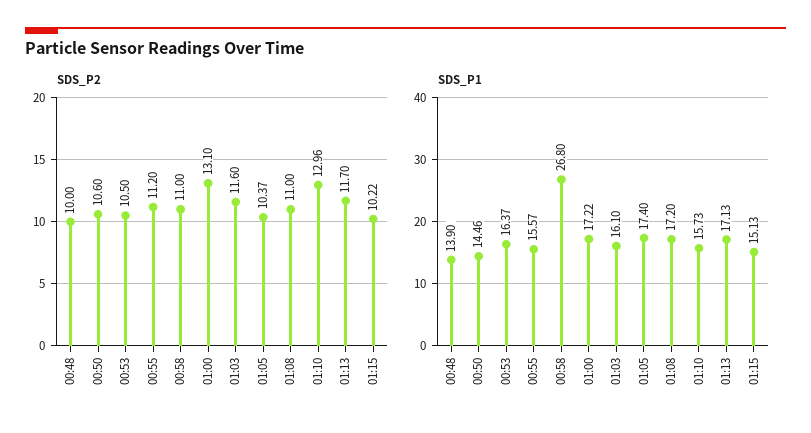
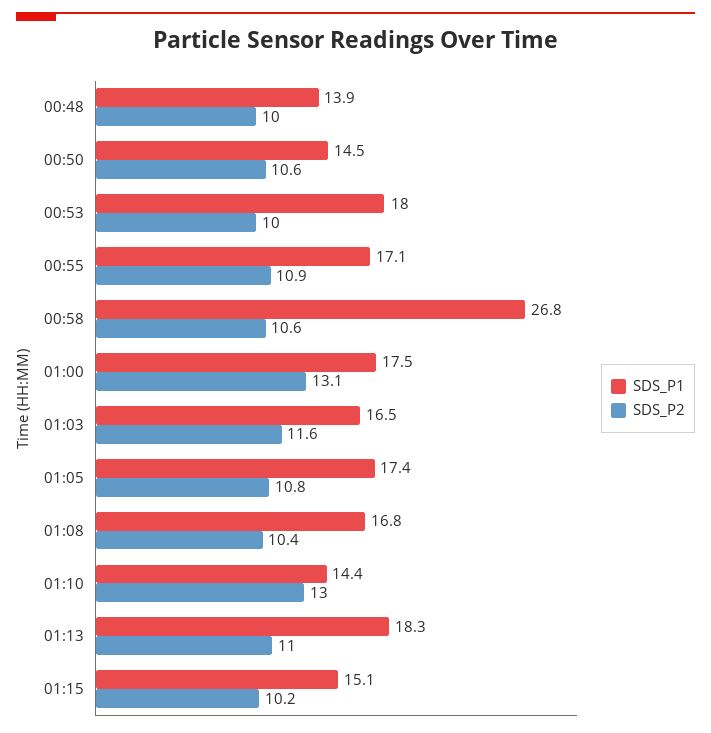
  {
    "SDS_P2": {
      "00:48": 10,
      "00:50": 10.6,
-     "00:53": 10.5,
+     "00:53": 10,
-     "00:55": 11.2,
+     "00:55": 10.9,
-     "00:58": 11,
+     "00:58": 10.6,
      "01:00": 13.1,
      "01:03": 11.6,
-     "01:05": 10.37,
+     "01:05": 10.8,
-     "01:08": 11,
+     "01:08": 10.4,
      "01:10": 12.96,
-     "01:13": 11.7,
+     "01:13": 11,
      "01:15": 10.22
    },
    "SDS_P1": {
      "00:48": 13.9,
      "00:50": 14.46,
-     "00:53": 16.37,
+     "00:53": 18,
-     "00:55": 15.57,
+     "00:55": 17.1,
      "00:58": 26.8,
-     "01:00": 17.22,
+     "01:00": 17.5,
-     "01:03": 16.1,
+     "01:03": 16.5,
      "01:05": 17.4,
-     "01:08": 17.2,
+     "01:08": 16.8,
-     "01:10": 15.73,
+     "01:10": 14.4,
-     "01:13": 17.13,
+     "01:13": 18.3,
      "01:15": 15.13
    }
  }

